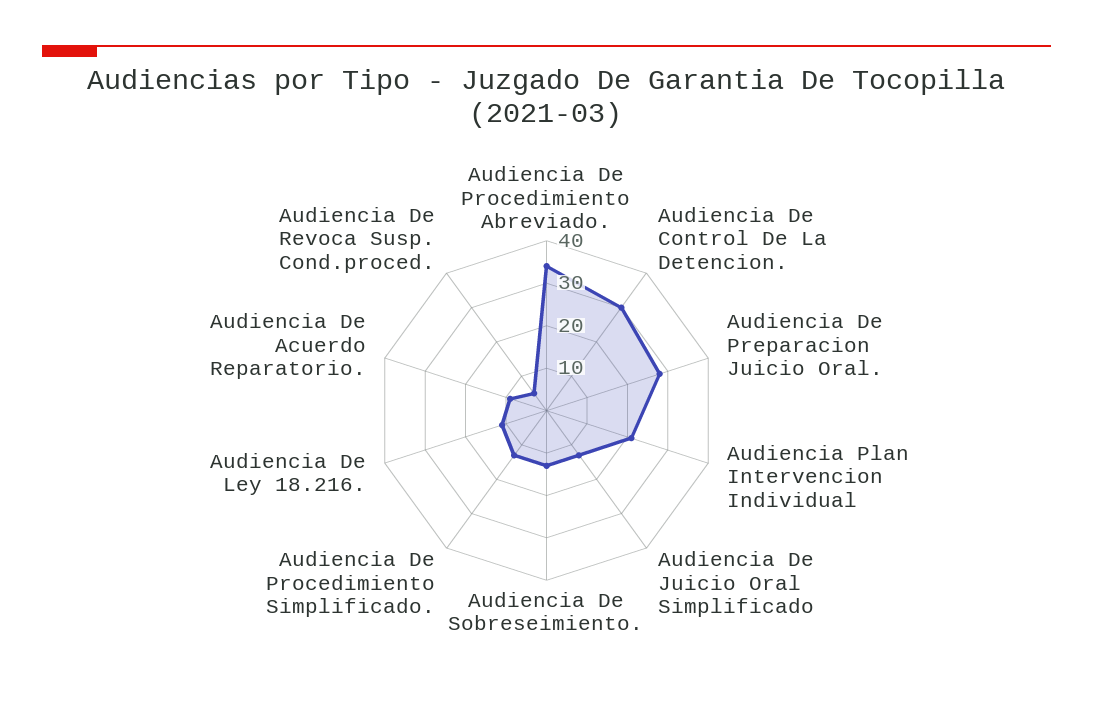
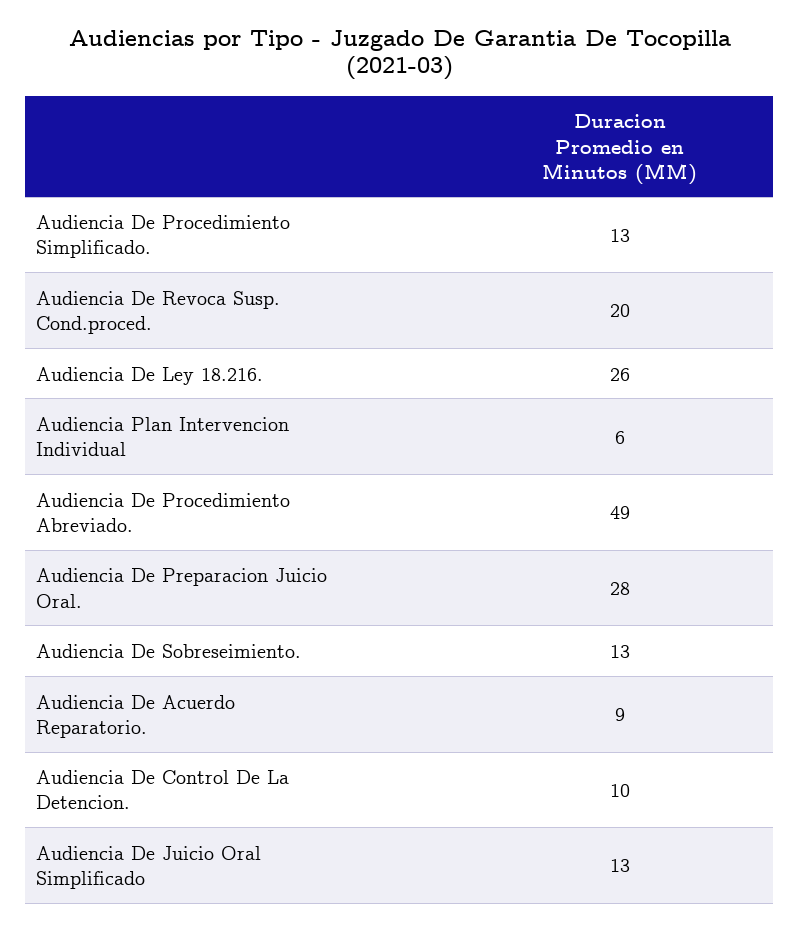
  {
-   "Audiencia De Procedimiento Abreviado.": 35,
+   "Audiencia De Procedimiento Abreviado.": 49,
-   "Audiencia De Control De La Detencion.": 30,
+   "Audiencia De Control De La Detencion.": 10,
    "Audiencia De Preparacion Juicio Oral.": 28,
-   "Audiencia Plan Intervencion Individual": 20,
+   "Audiencia Plan Intervencion Individual": 6,
    "Audiencia De Juicio Oral Simplificado": 13,
    "Audiencia De Sobreseimiento.": 13,
    "Audiencia De Procedimiento Simplificado.": 13,
-   "Audiencia De Ley 18.216.": 10,
+   "Audiencia De Ley 18.216.": 26,
    "Audiencia De Acuerdo Reparatorio.": 9,
-   "Audiencia De Revoca Susp. Cond.proced.": 5
+   "Audiencia De Revoca Susp. Cond.proced.": 20
  }

